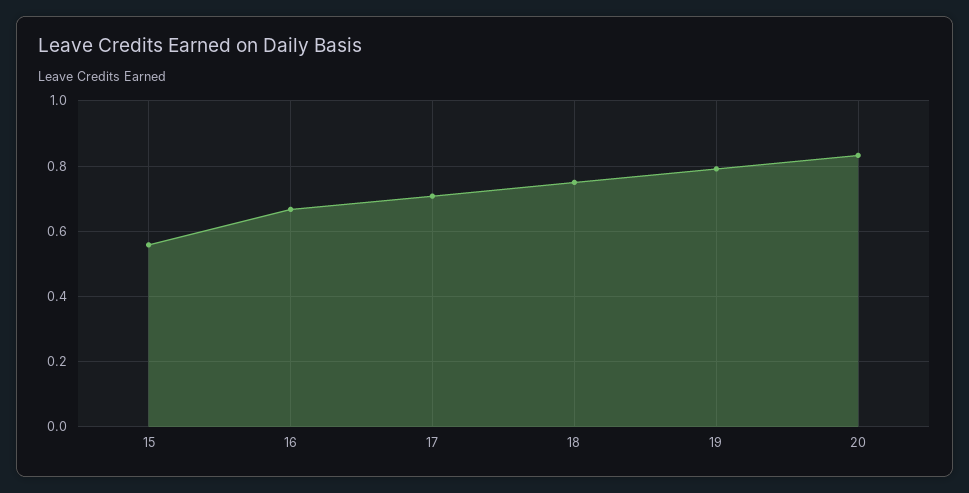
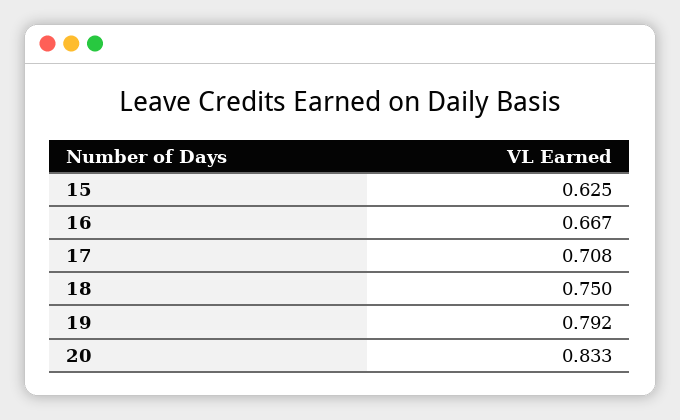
  {
-   "15": 0.56,
+   "15": 0.625,
    "16": 0.667,
    "17": 0.708,
    "18": 0.75,
    "19": 0.792,
    "20": 0.833
  }

